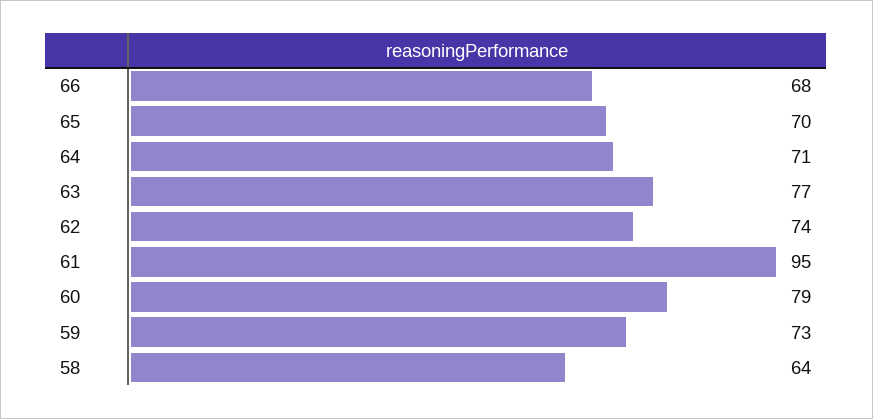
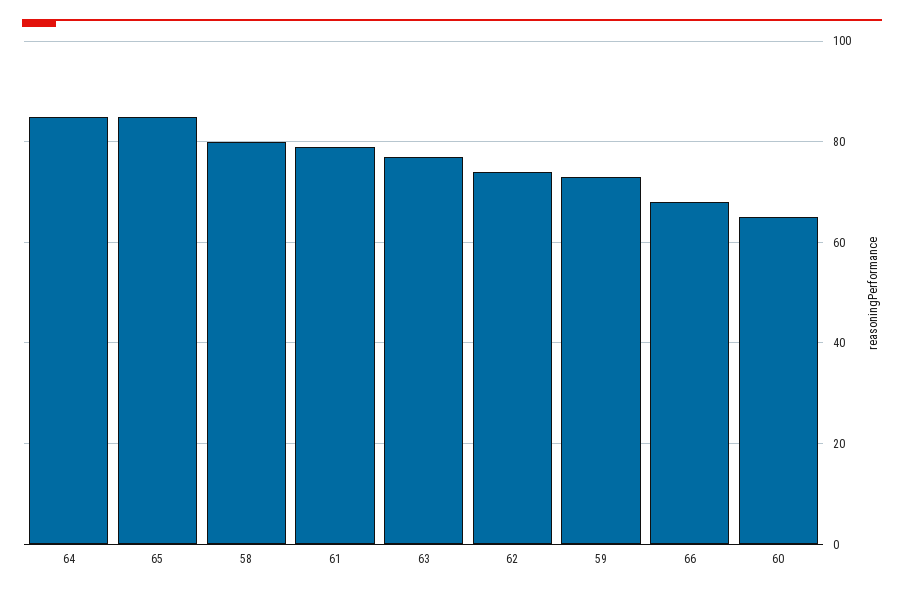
  {
    "66": 68,
-   "65": 70,
+   "65": 85,
-   "64": 71,
+   "64": 85,
    "63": 77,
    "62": 74,
-   "61": 95,
+   "61": 80,
-   "60": 79,
+   "60": 65,
    "59": 73,
-   "58": 64
+   "58": 80
  }

